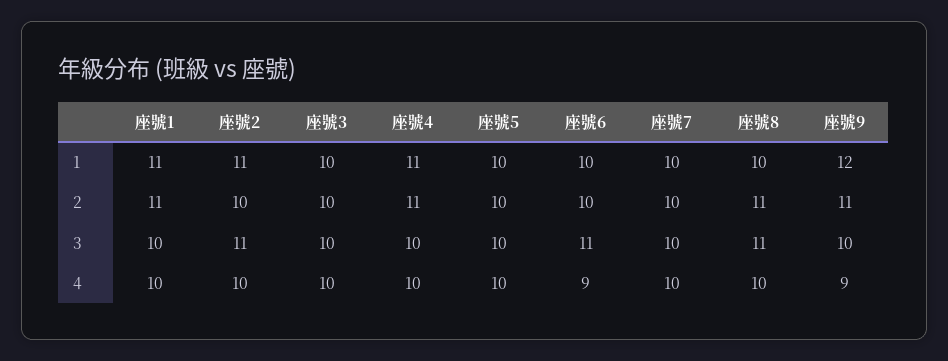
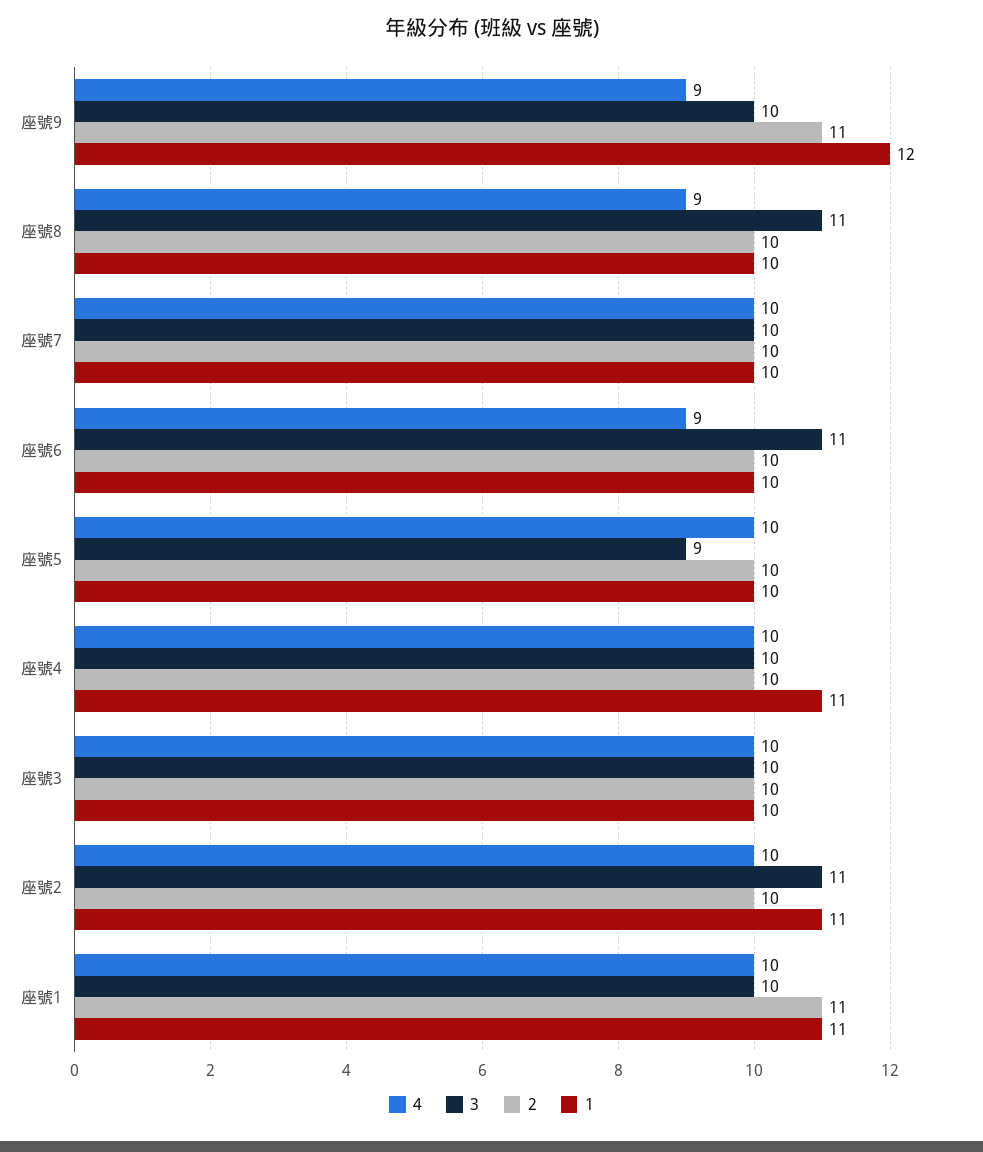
  {
    "1": {
      "座號1": 11,
      "座號2": 11,
      "座號3": 10,
      "座號4": 11,
      "座號5": 10,
      "座號6": 10,
      "座號7": 10,
      "座號8": 10,
      "座號9": 12
    },
    "2": {
      "座號1": 11,
      "座號2": 10,
      "座號3": 10,
-     "座號4": 11,
+     "座號4": 10,
      "座號5": 10,
      "座號6": 10,
      "座號7": 10,
-     "座號8": 11,
+     "座號8": 10,
      "座號9": 11
    },
    "3": {
      "座號1": 10,
      "座號2": 11,
      "座號3": 10,
      "座號4": 10,
-     "座號5": 10,
+     "座號5": 9,
      "座號6": 11,
      "座號7": 10,
      "座號8": 11,
      "座號9": 10
    },
    "4": {
      "座號1": 10,
      "座號2": 10,
      "座號3": 10,
      "座號4": 10,
      "座號5": 10,
      "座號6": 9,
      "座號7": 10,
-     "座號8": 10,
+     "座號8": 9,
      "座號9": 9
    }
  }

